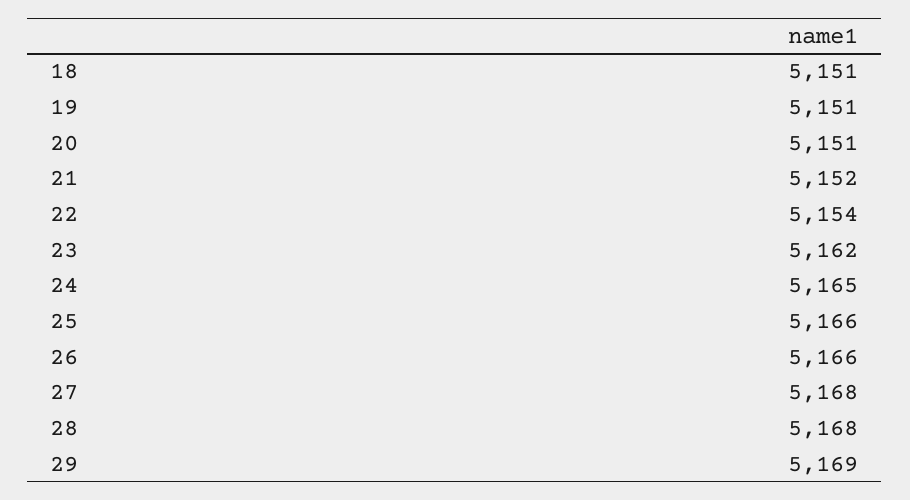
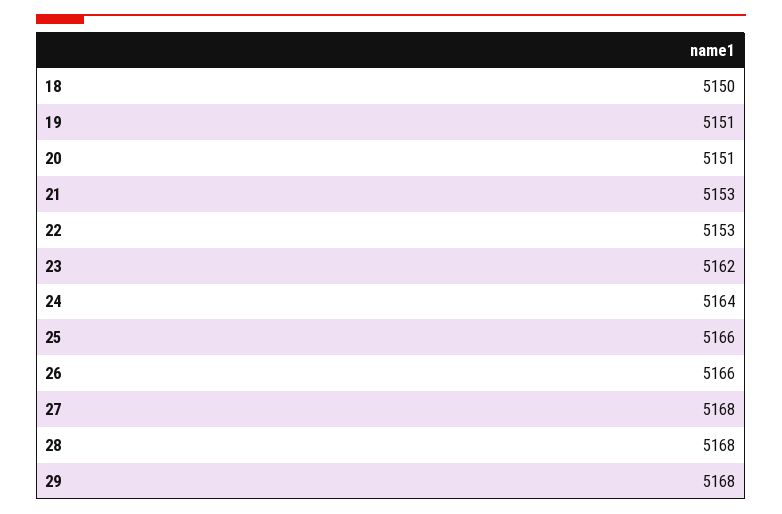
  {
-   "18": 5151,
+   "18": 5150,
    "19": 5151,
    "20": 5151,
-   "21": 5152,
+   "21": 5153,
-   "22": 5154,
+   "22": 5153,
    "23": 5162,
-   "24": 5165,
+   "24": 5164,
    "25": 5166,
    "26": 5166,
    "27": 5168,
    "28": 5168,
-   "29": 5169
+   "29": 5168
  }

